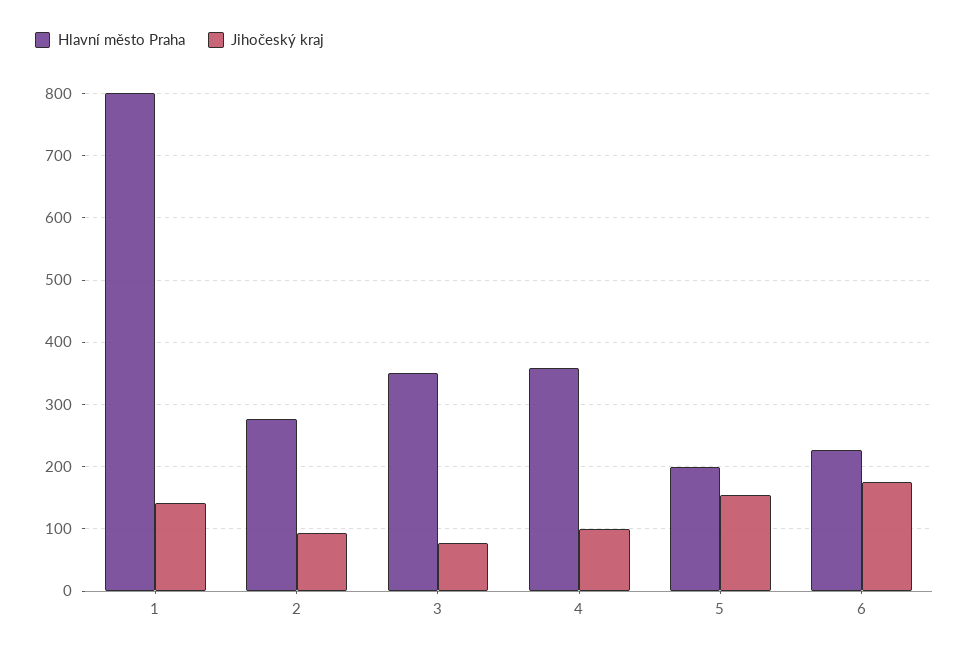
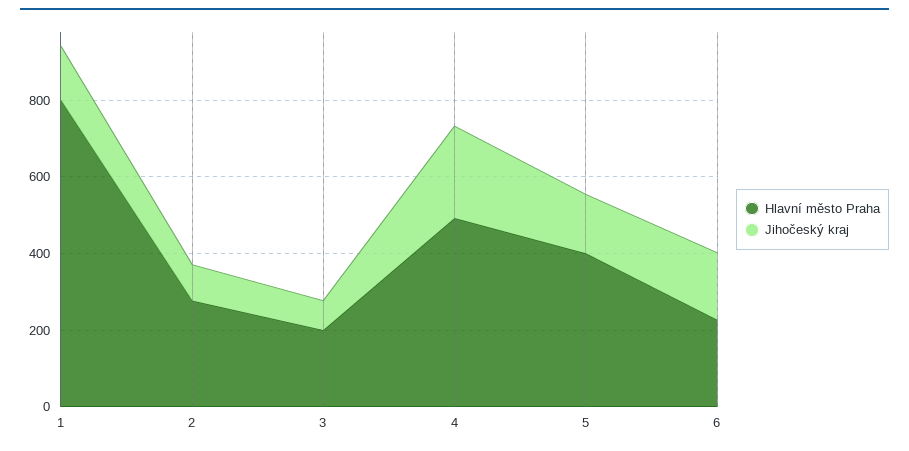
  {
    "Hlavní město Praha": {
      "1": 800,
      "2": 280,
-     "3": 350,
+     "3": 200,
-     "4": 360,
+     "4": 500,
-     "5": 200,
+     "5": 400,
      "6": 230
    },
    "Jihočeský kraj": {
      "1": 140,
      "2": 90,
      "3": 80,
-     "4": 100,
+     "4": 250,
      "5": 150,
      "6": 180
    }
  }

